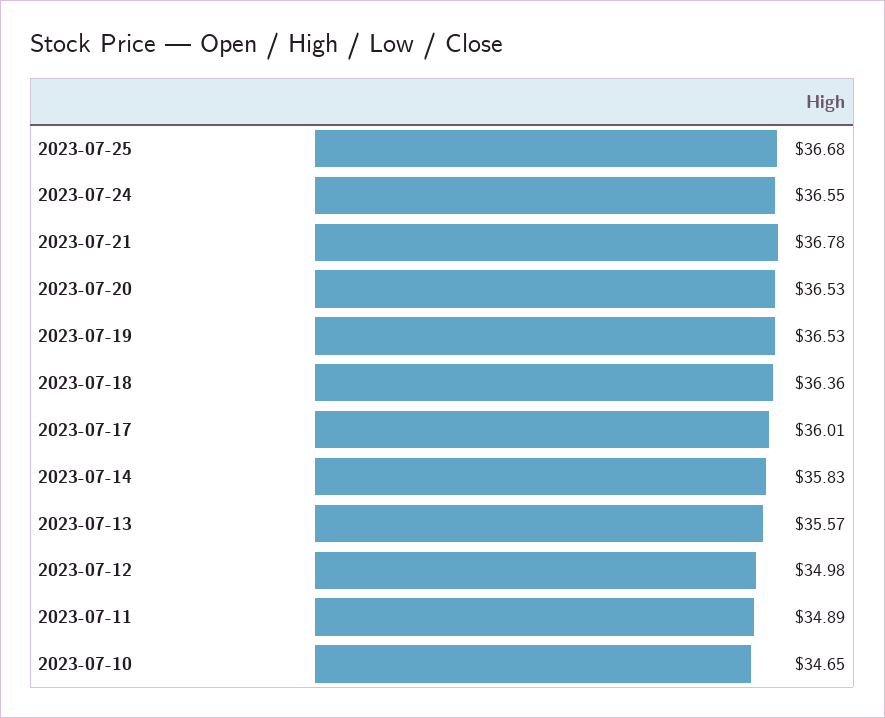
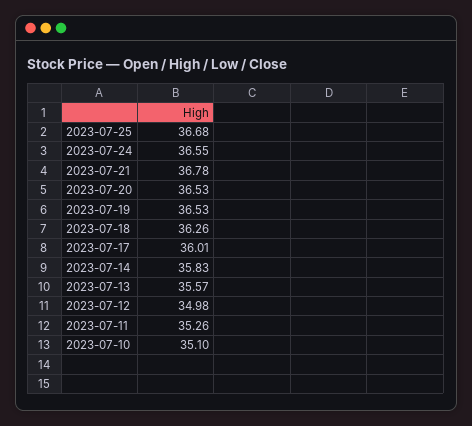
  {
    "2023-07-25": 36.68,
    "2023-07-24": 36.55,
    "2023-07-21": 36.78,
    "2023-07-20": 36.53,
    "2023-07-19": 36.53,
-   "2023-07-18": 36.36,
+   "2023-07-18": 36.26,
    "2023-07-17": 36.01,
    "2023-07-14": 35.83,
    "2023-07-13": 35.57,
    "2023-07-12": 34.98,
-   "2023-07-11": 34.89,
+   "2023-07-11": 35.26,
-   "2023-07-10": 34.65
+   "2023-07-10": 35.1
  }

